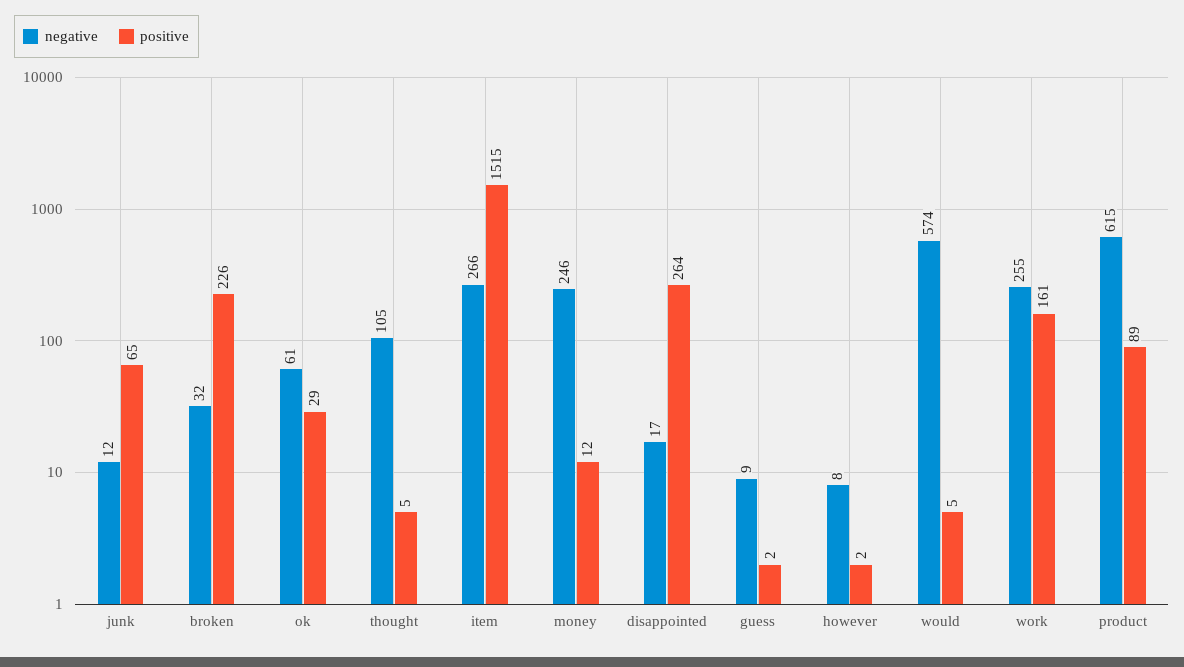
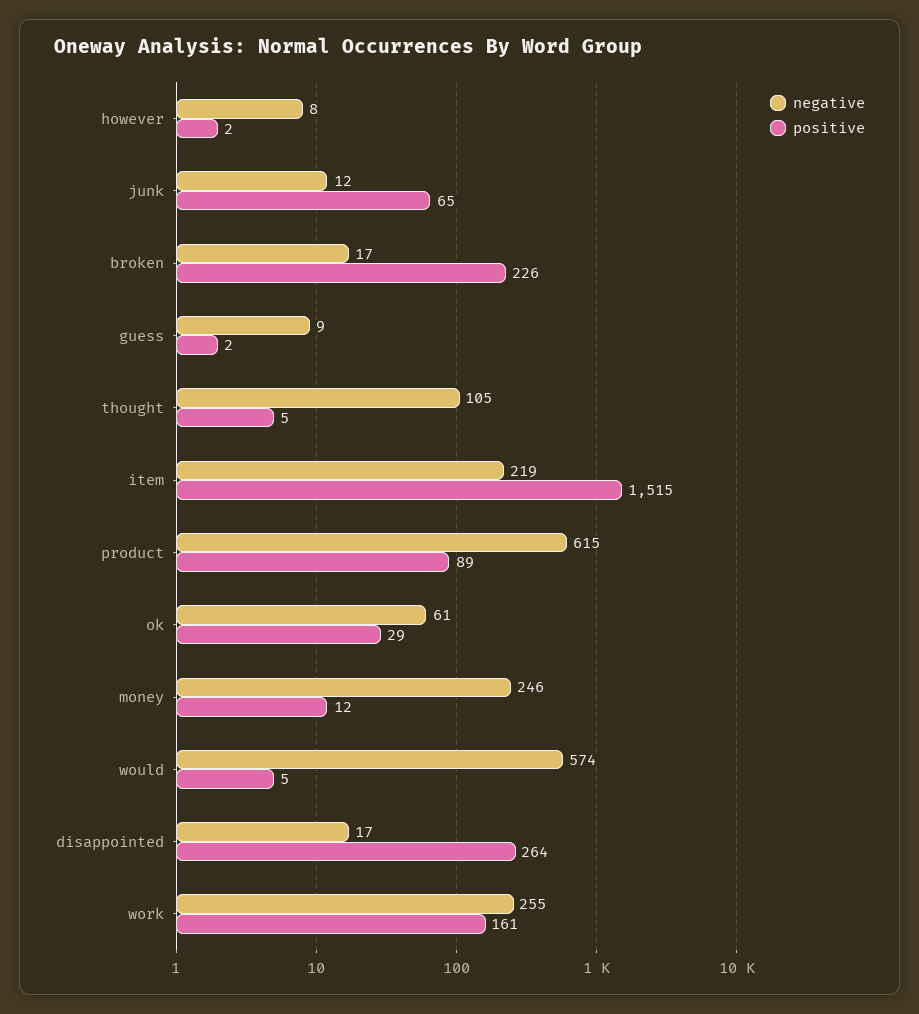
  {
    "negative": {
      "junk": 12,
-     "broken": 32,
+     "broken": 17,
      "ok": 61,
      "thought": 105,
-     "item": 266,
+     "item": 219,
      "money": 246,
      "disappointed": 17,
      "guess": 9,
      "however": 8,
      "would": 574,
      "work": 255,
      "product": 615
    },
    "positive": {
      "junk": 65,
      "broken": 226,
      "ok": 29,
      "thought": 5,
      "item": 1515,
      "money": 12,
      "disappointed": 264,
      "guess": 2,
      "however": 2,
      "would": 5,
      "work": 161,
      "product": 89
    }
  }

